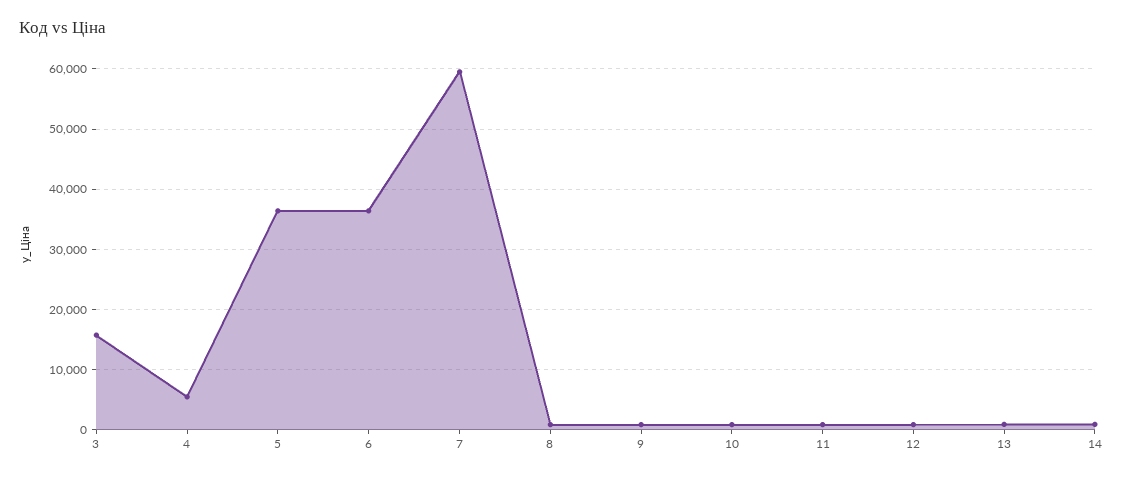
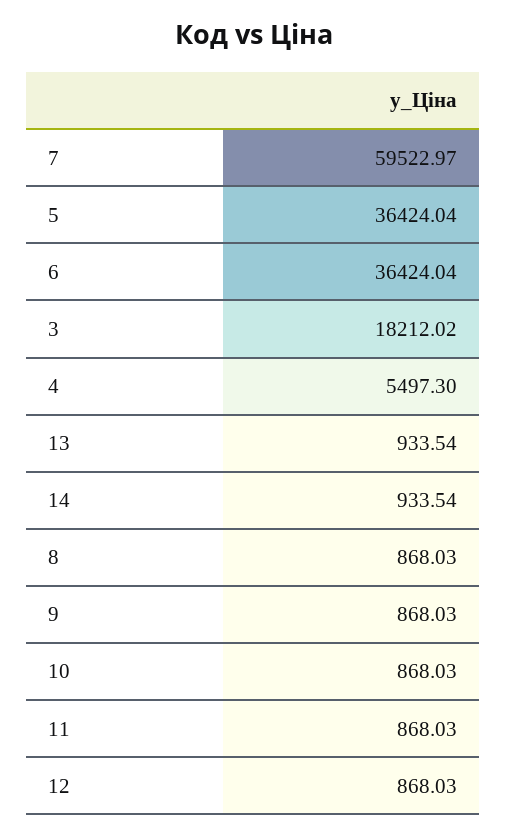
  {
-   "3": 16000,
+   "3": 18212.02,
    "4": 5497.3,
    "5": 36424.04,
    "6": 36424.04,
    "7": 59522.97,
    "8": 868.03,
    "9": 868.03,
    "10": 868.03,
    "11": 868.03,
    "12": 868.03,
    "13": 933.54,
    "14": 933.54
  }

